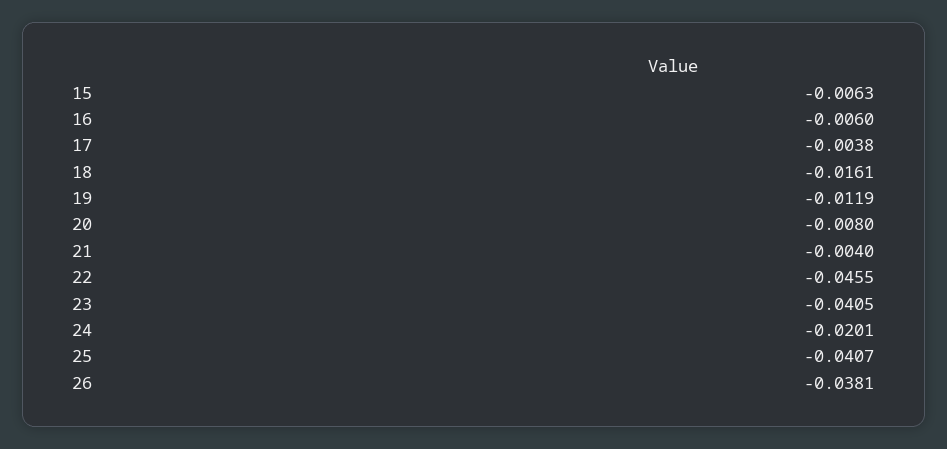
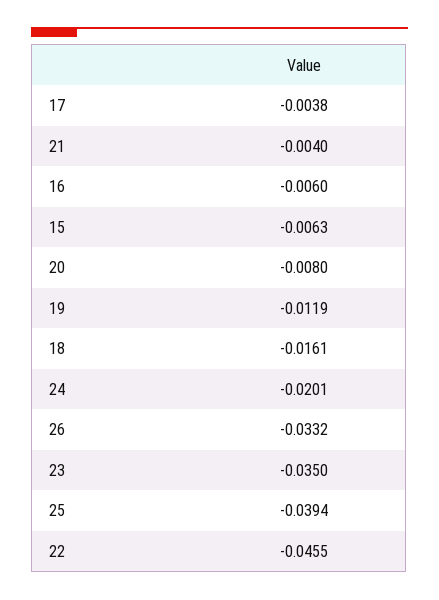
  {
    "15": -0.0063,
    "16": -0.006,
    "17": -0.0038,
    "18": -0.0161,
    "19": -0.0119,
    "20": -0.008,
    "21": -0.004,
    "22": -0.0455,
-   "23": -0.0405,
+   "23": -0.035,
    "24": -0.0201,
-   "25": -0.0407,
+   "25": -0.0394,
-   "26": -0.0381
+   "26": -0.0332
  }

